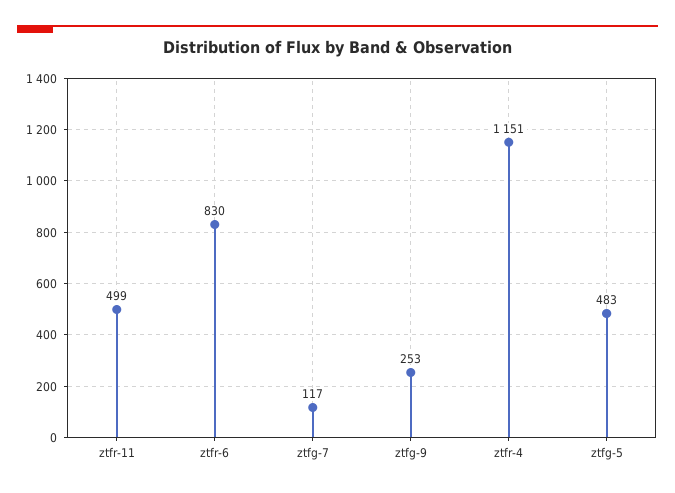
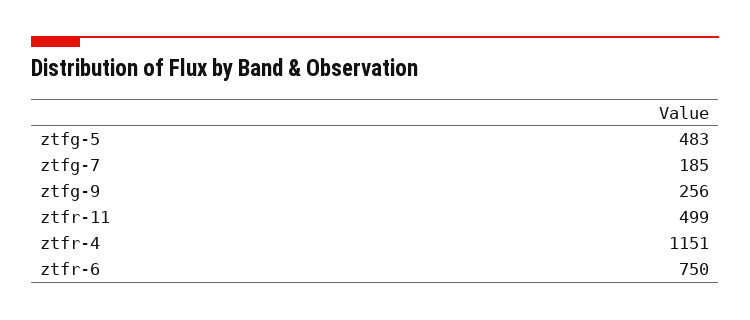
  {
    "ztfr-11": 499,
-   "ztfr-6": 830,
+   "ztfr-6": 750,
-   "ztfg-7": 117,
+   "ztfg-7": 185,
-   "ztfg-9": 253,
+   "ztfg-9": 256,
    "ztfr-4": 1151,
    "ztfg-5": 483
  }

